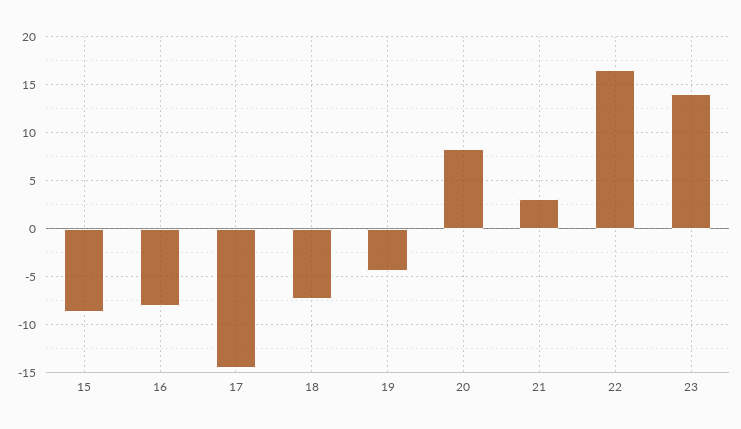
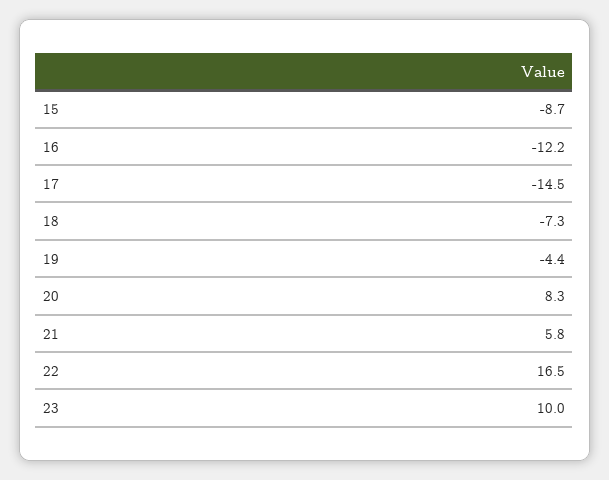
  {
    "15": -8.7,
-   "16": -8,
+   "16": -12.2,
    "17": -14.5,
    "18": -7.3,
    "19": -4.4,
    "20": 8.3,
-   "21": 3,
+   "21": 5.8,
    "22": 16.5,
-   "23": 14
+   "23": 10
  }

